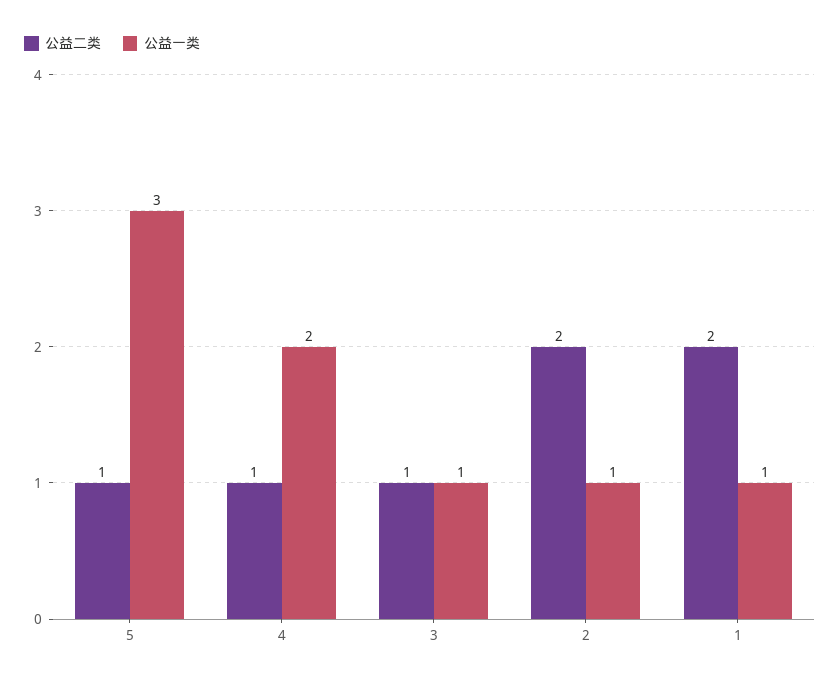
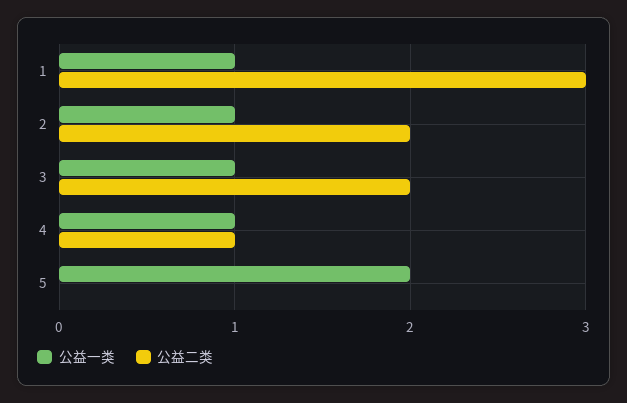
  {
    "公益二类": {
-     "5": 1,
+     "5": 0,
      "4": 1,
-     "3": 1,
+     "3": 2,
      "2": 2,
-     "1": 2
+     "1": 3
    },
    "公益一类": {
-     "5": 3,
+     "5": 2,
-     "4": 2,
+     "4": 1,
      "3": 1,
      "2": 1,
      "1": 1
    }
  }

